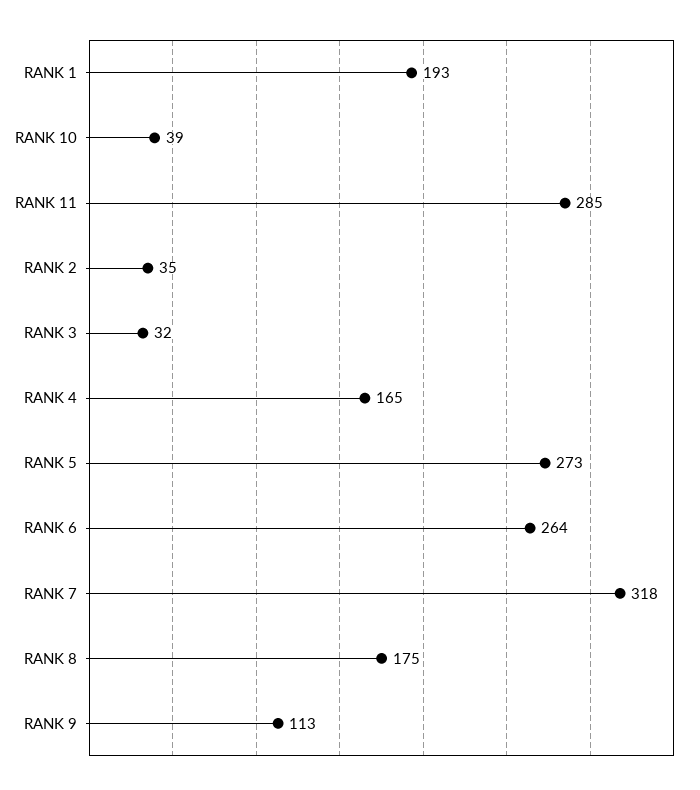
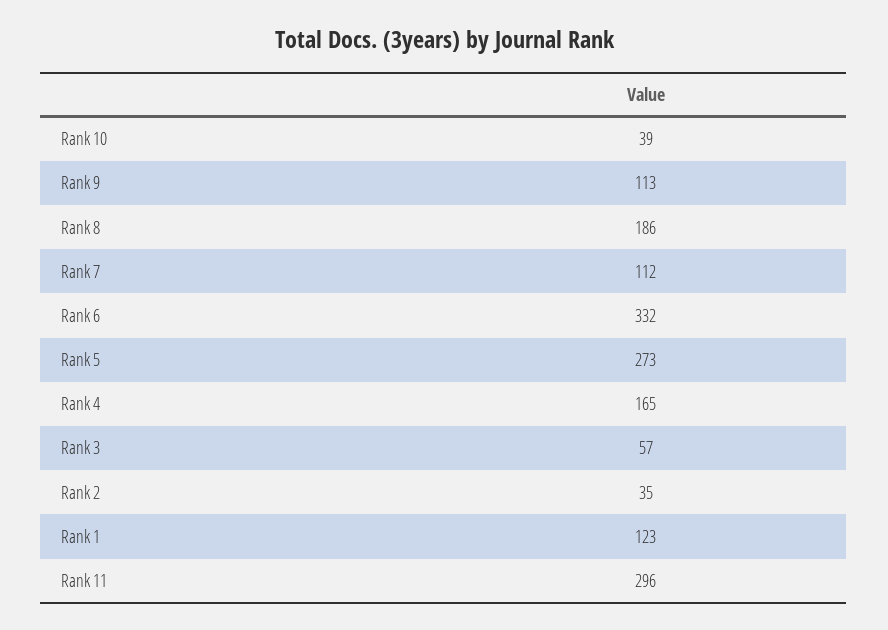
  {
-   "RANK 1": 193,
+   "RANK 1": 123,
    "RANK 10": 39,
-   "RANK 11": 285,
+   "RANK 11": 296,
    "RANK 2": 35,
-   "RANK 3": 32,
+   "RANK 3": 57,
    "RANK 4": 165,
    "RANK 5": 273,
-   "RANK 6": 264,
+   "RANK 6": 332,
-   "RANK 7": 318,
+   "RANK 7": 112,
-   "RANK 8": 175,
+   "RANK 8": 186,
    "RANK 9": 113
  }

